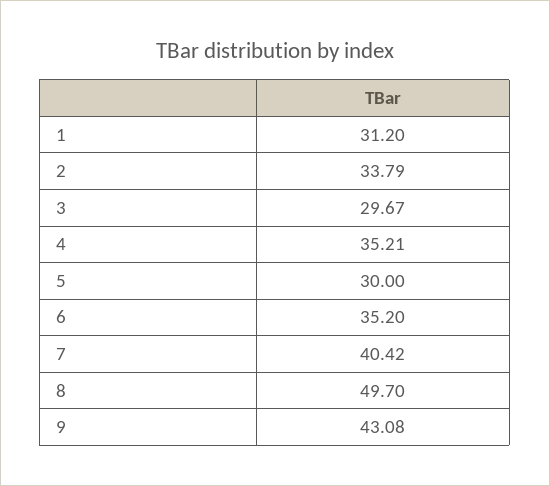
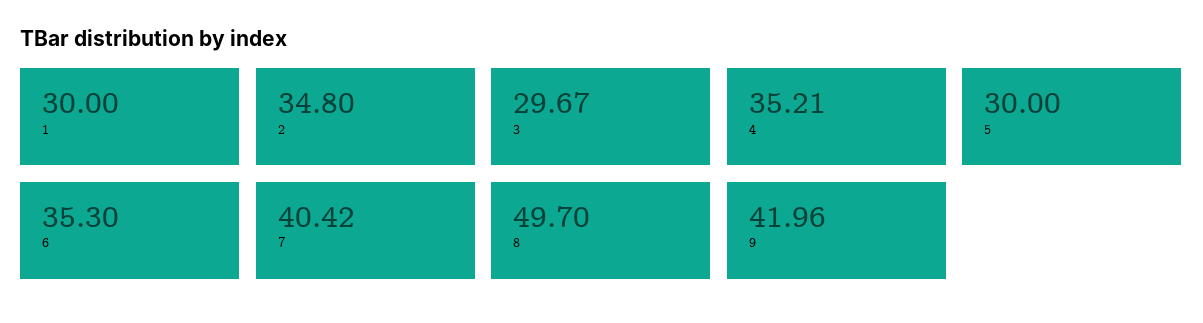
  {
-   "1": 31.2,
+   "1": 30,
-   "2": 33.79,
+   "2": 34.8,
    "3": 29.67,
    "4": 35.21,
    "5": 30,
-   "6": 35.2,
+   "6": 35.3,
    "7": 40.42,
    "8": 49.7,
-   "9": 43.08
+   "9": 41.96
  }

